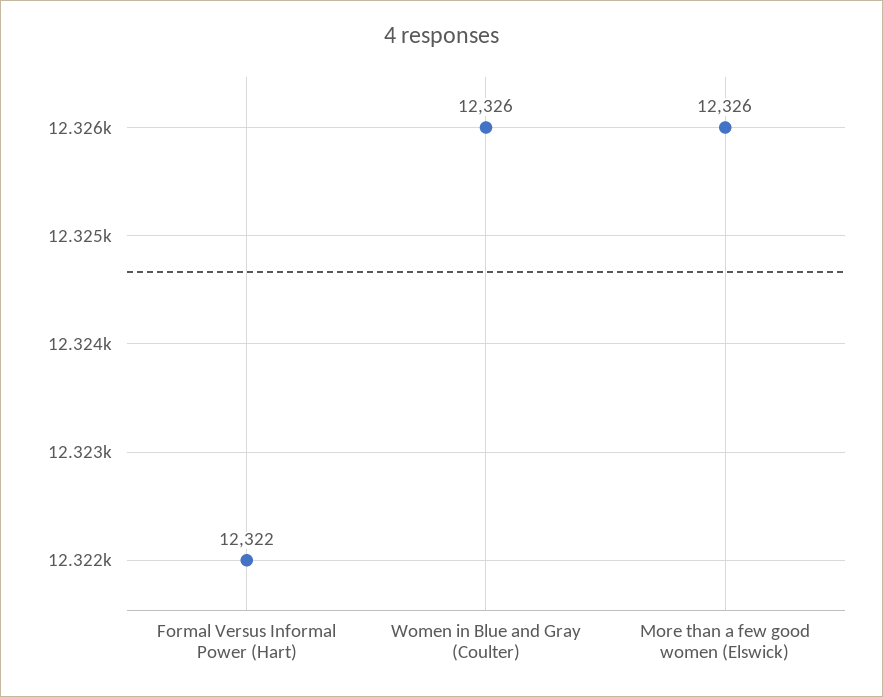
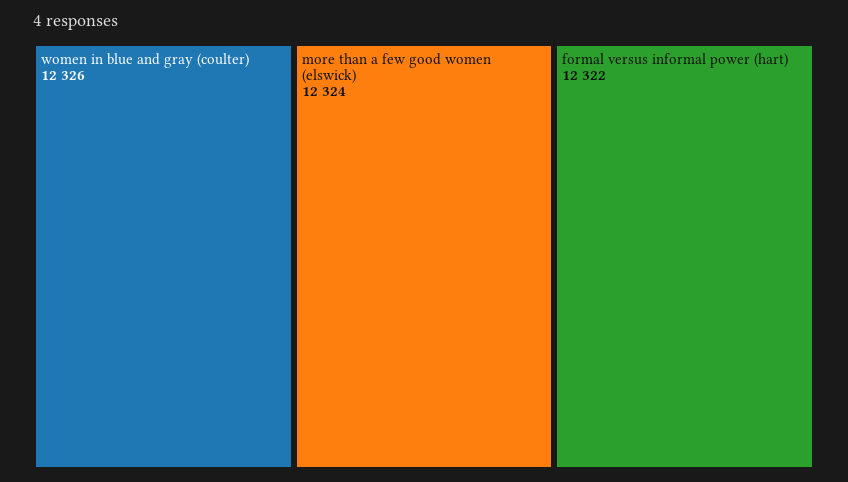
  {
    "Formal Versus Informal Power (Hart)": 12322,
    "Women in Blue and Gray (Coulter)": 12326,
-   "More than a few good women (Elswick)": 12326
+   "More than a few good women (Elswick)": 12324
  }

